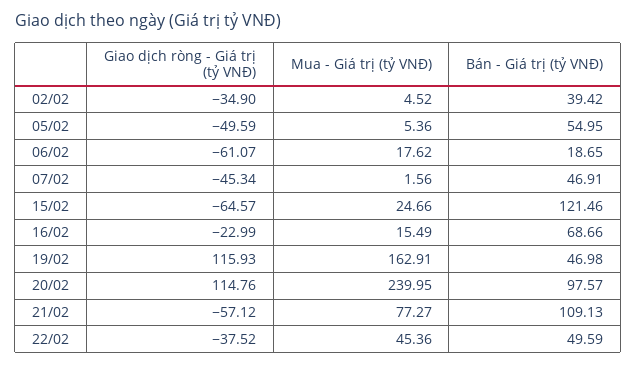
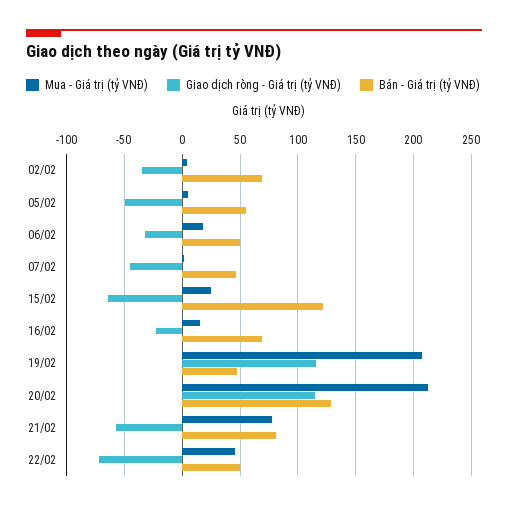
  {
    "Giao dịch ròng - Giá trị (tỷ VNĐ)": {
      "02/02": -34.9,
      "05/02": -49.59,
-     "06/02": -61.07,
+     "06/02": -30,
      "07/02": -45.34,
      "15/02": -64.57,
      "16/02": -22.99,
      "19/02": 115.93,
      "20/02": 114.76,
      "21/02": -57.12,
-     "22/02": -37.52
+     "22/02": -70
    },
    "Mua - Giá trị (tỷ VNĐ)": {
      "02/02": 4.52,
      "05/02": 5.36,
      "06/02": 17.62,
      "07/02": 1.56,
      "15/02": 24.66,
      "16/02": 15.49,
-     "19/02": 162.91,
+     "19/02": 210,
-     "20/02": 239.95,
+     "20/02": 210,
      "21/02": 77.27,
      "22/02": 45.36
    },
    "Bán - Giá trị (tỷ VNĐ)": {
-     "02/02": 39.42,
+     "02/02": 70,
      "05/02": 54.95,
-     "06/02": 18.65,
+     "06/02": 50,
      "07/02": 46.91,
      "15/02": 121.46,
      "16/02": 68.66,
      "19/02": 46.98,
-     "20/02": 97.57,
+     "20/02": 130,
-     "21/02": 109.13,
+     "21/02": 80,
      "22/02": 49.59
    }
  }

